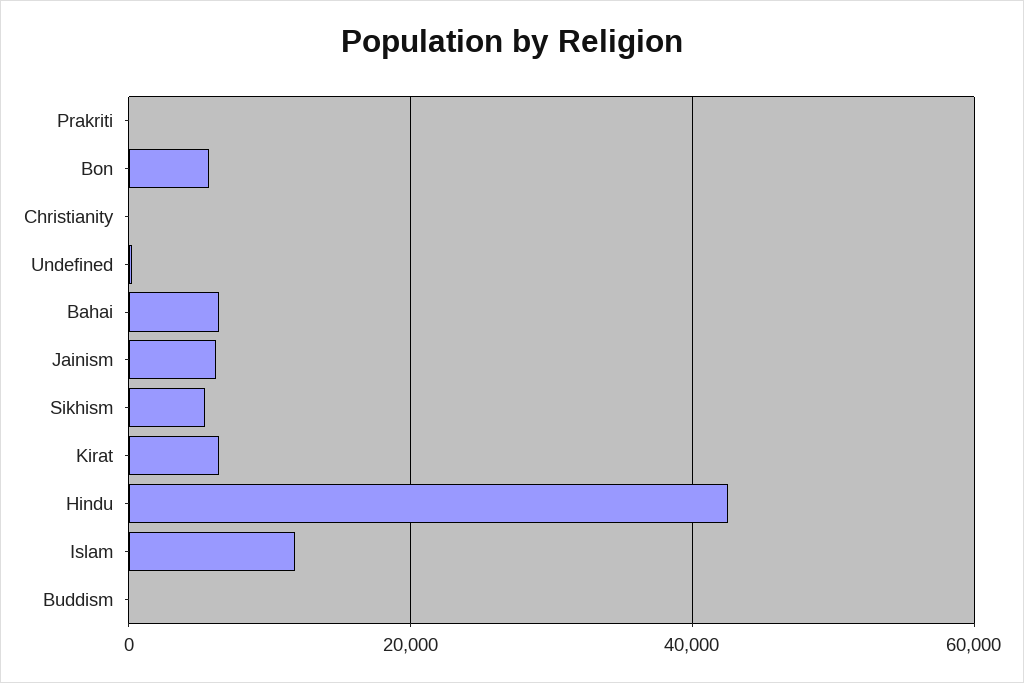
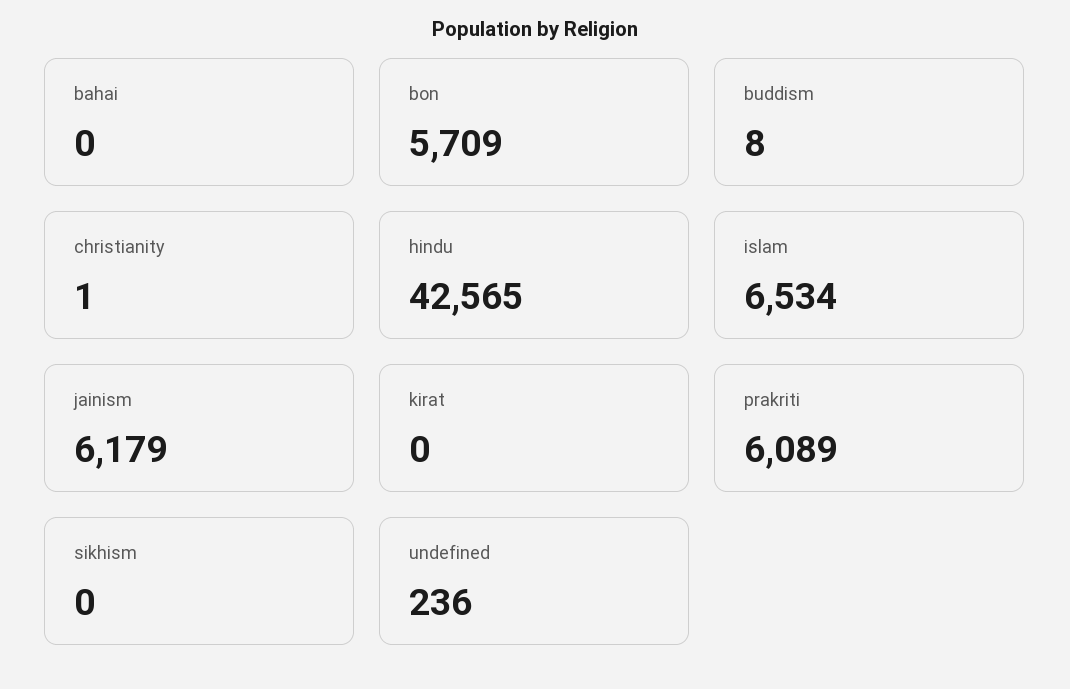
  {
-   "Prakriti": 0,
+   "Prakriti": 6089,
    "Bon": 5709,
    "Christianity": 1,
    "Undefined": 236,
-   "Bahai": 6000,
+   "Bahai": 0,
    "Jainism": 6179,
-   "Sikhism": 6000,
+   "Sikhism": 0,
-   "Kirat": 6000,
+   "Kirat": 0,
    "Hindu": 42565,
-   "Islam": 12000,
+   "Islam": 6534,
    "Buddism": 8
  }

